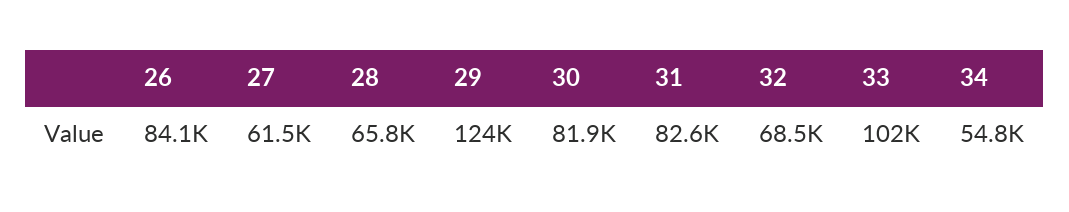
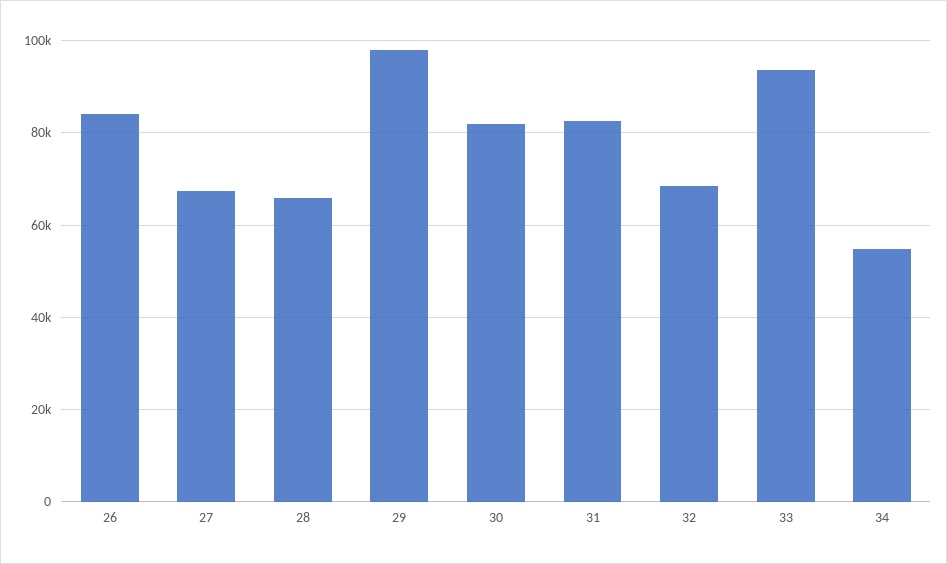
  {
    "26": 84100,
-   "27": 61500,
+   "27": 68000,
    "28": 65800,
-   "29": 124000,
+   "29": 98000,
    "30": 81900,
    "31": 82600,
    "32": 68500,
-   "33": 102000,
+   "33": 94000,
    "34": 54800
  }

